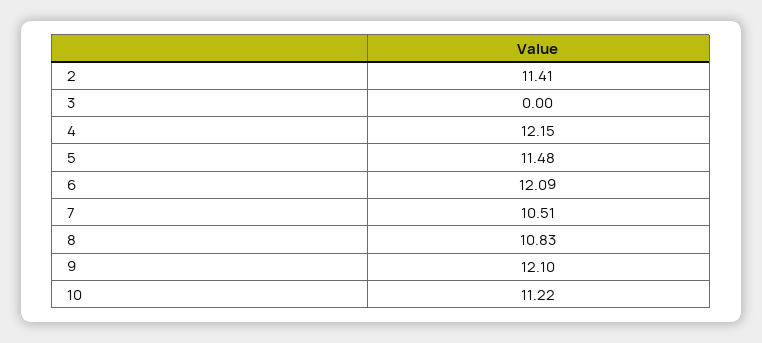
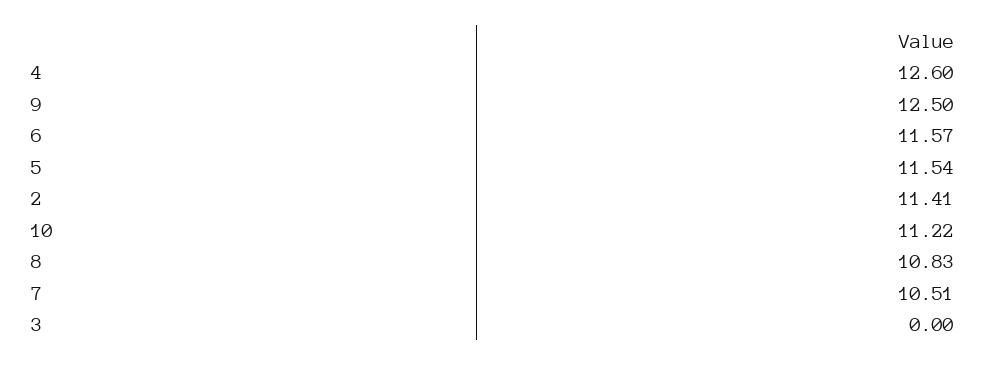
  {
    "2": 11.41,
    "3": 0,
-   "4": 12.15,
+   "4": 12.6,
-   "5": 11.48,
+   "5": 11.54,
-   "6": 12.09,
+   "6": 11.57,
    "7": 10.51,
    "8": 10.83,
-   "9": 12.1,
+   "9": 12.5,
    "10": 11.22
  }

